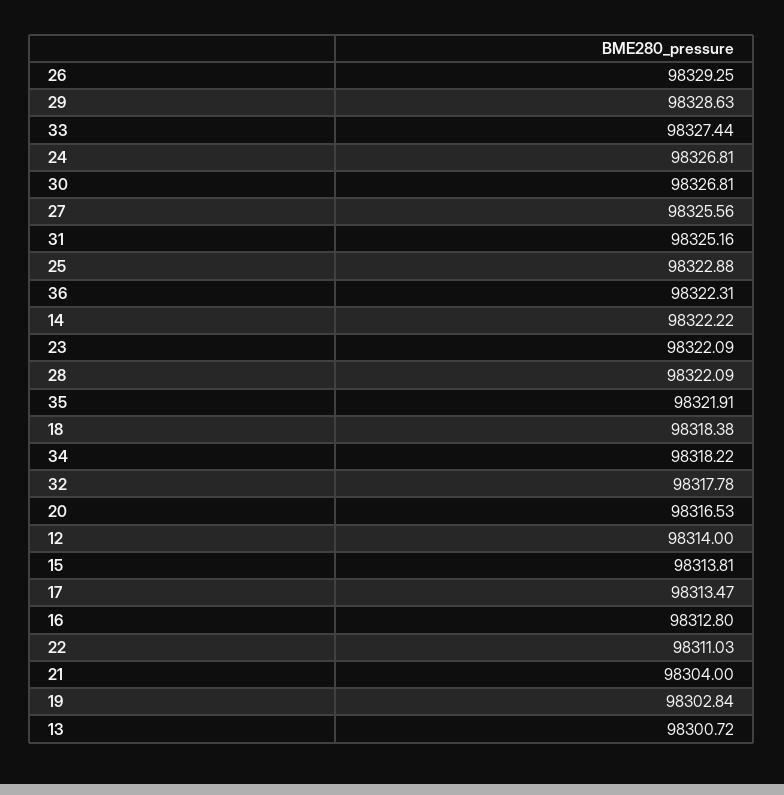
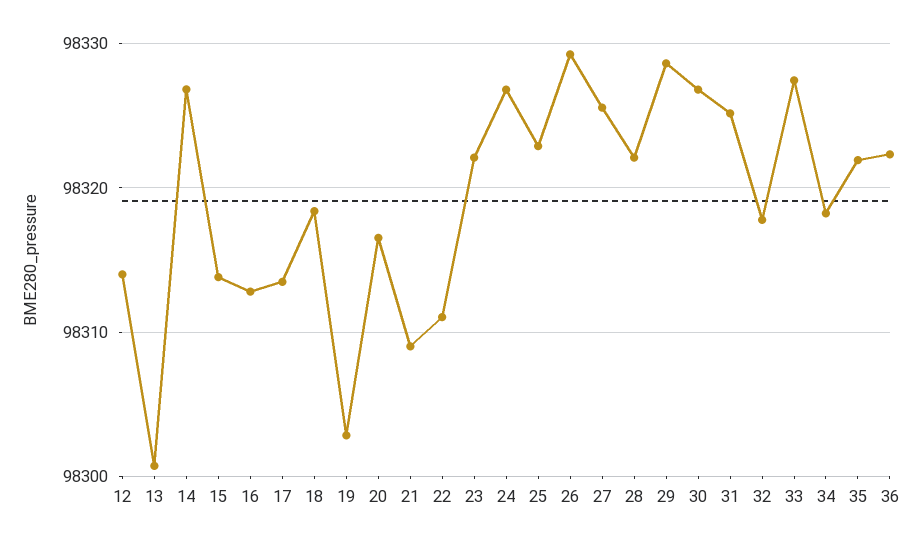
  {
    "26": 98329.25,
    "29": 98328.63,
    "33": 98327.44,
    "24": 98326.81,
    "30": 98326.81,
    "27": 98325.56,
    "31": 98325.16,
    "25": 98322.88,
    "36": 98322.31,
-   "14": 98322.22,
+   "14": 98327,
    "23": 98322.09,
    "28": 98322.09,
    "35": 98321.91,
    "18": 98318.38,
    "34": 98318.22,
    "32": 98317.78,
    "20": 98316.53,
    "12": 98314,
    "15": 98313.81,
    "17": 98313.47,
    "16": 98312.8,
    "22": 98311.03,
-   "21": 98304,
+   "21": 98309,
    "19": 98302.84,
    "13": 98300.72
  }

